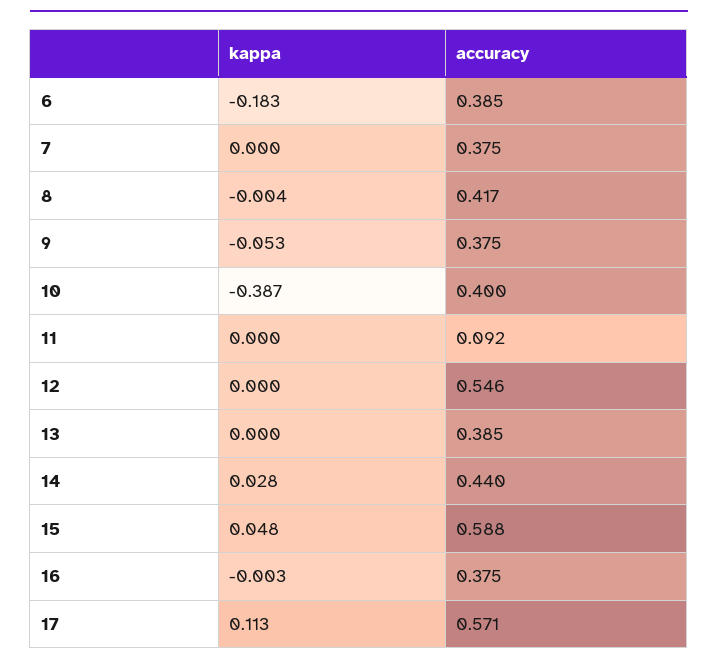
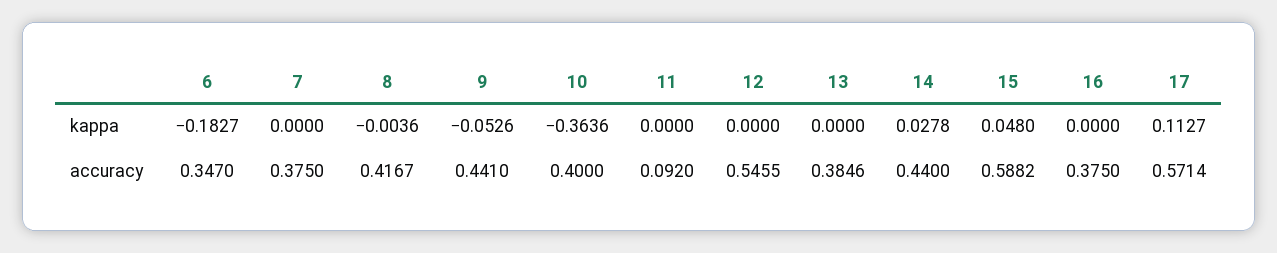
  {
    "kappa": {
      "6": -0.1827,
      "7": 0,
      "8": -0.0036,
      "9": -0.0526,
-     "10": -0.387,
+     "10": -0.3636,
      "11": 0,
      "12": 0,
      "13": 0,
      "14": 0.0278,
      "15": 0.048,
-     "16": -0.003,
+     "16": 0,
      "17": 0.1127
    },
    "accuracy": {
-     "6": 0.385,
+     "6": 0.347,
      "7": 0.375,
      "8": 0.4167,
-     "9": 0.375,
+     "9": 0.441,
      "10": 0.4,
      "11": 0.092,
      "12": 0.5455,
      "13": 0.3846,
      "14": 0.44,
      "15": 0.5882,
      "16": 0.375,
      "17": 0.5714
    }
  }

